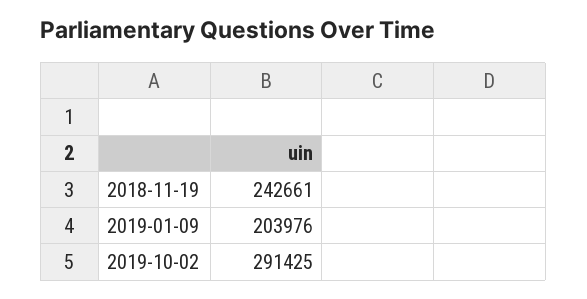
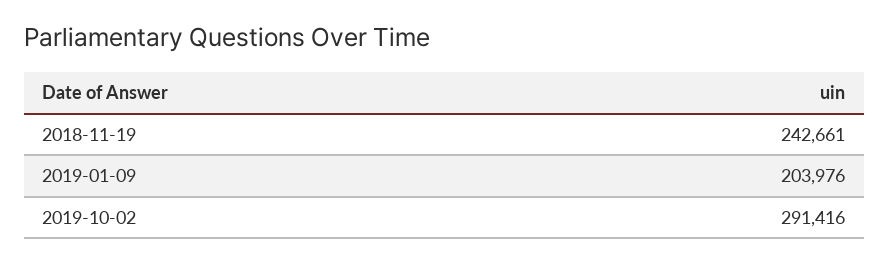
  {
    "2018-11-19": 242661,
    "2019-01-09": 203976,
-   "2019-10-02": 291425
+   "2019-10-02": 291416
  }

